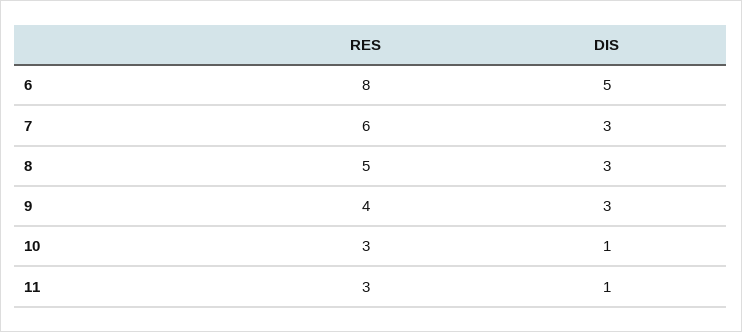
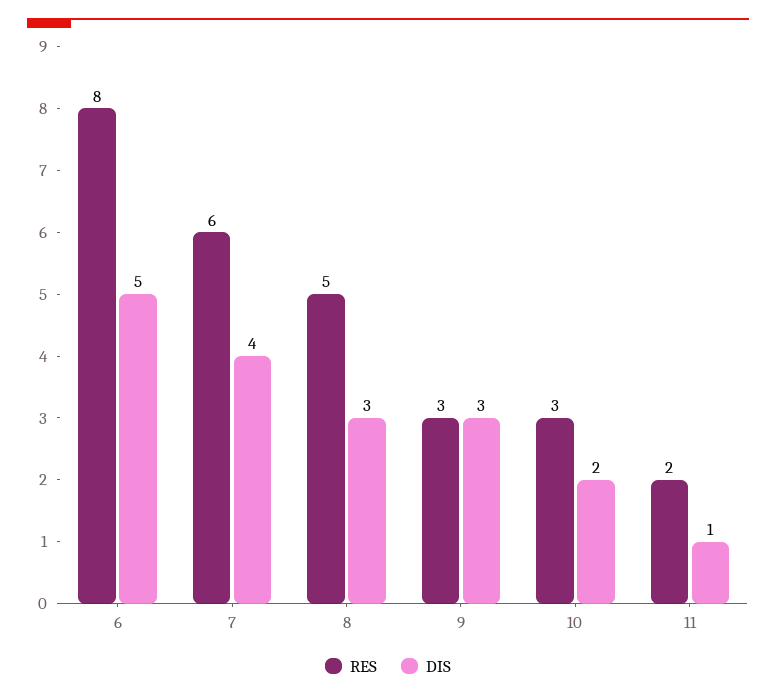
  {
    "RES": {
      "6": 8,
      "7": 6,
      "8": 5,
-     "9": 4,
+     "9": 3,
      "10": 3,
-     "11": 3
+     "11": 2
    },
    "DIS": {
      "6": 5,
-     "7": 3,
+     "7": 4,
      "8": 3,
      "9": 3,
-     "10": 1,
+     "10": 2,
      "11": 1
    }
  }

